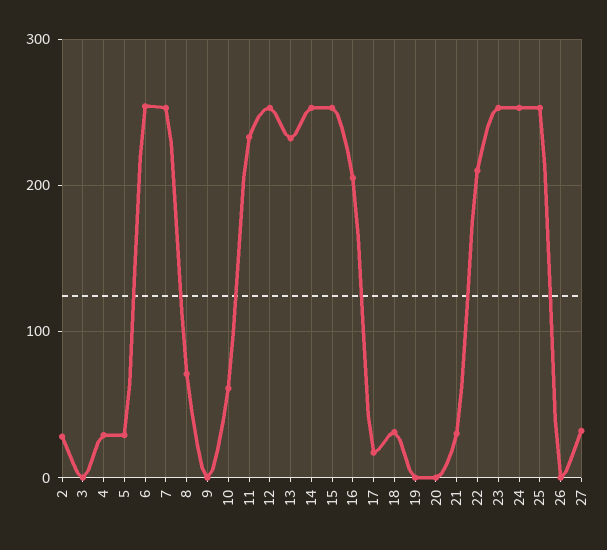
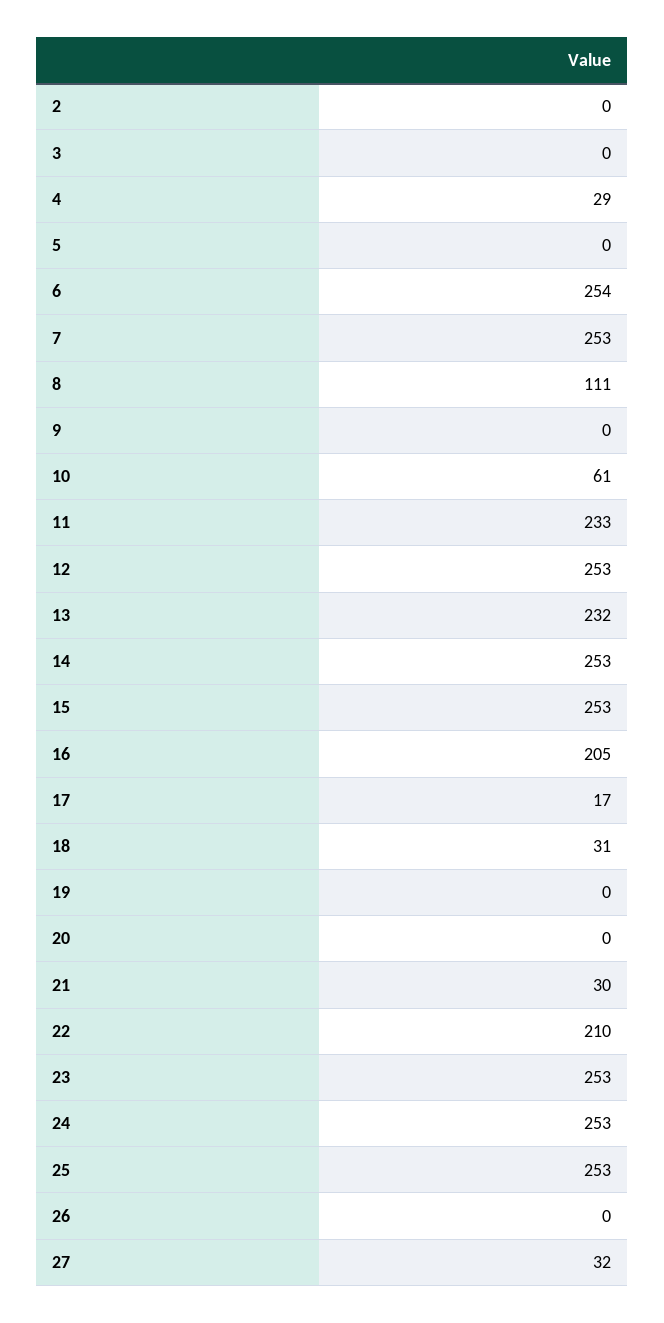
  {
-   "2": 30,
+   "2": 0,
    "3": 0,
    "4": 29,
-   "5": 30,
+   "5": 0,
    "6": 254,
    "7": 253,
-   "8": 70,
+   "8": 111,
    "9": 0,
    "10": 61,
    "11": 233,
    "12": 253,
    "13": 232,
    "14": 253,
    "15": 253,
    "16": 205,
    "17": 17,
    "18": 31,
    "19": 0,
    "20": 0,
    "21": 30,
    "22": 210,
    "23": 253,
    "24": 253,
    "25": 253,
    "26": 0,
    "27": 32
  }

